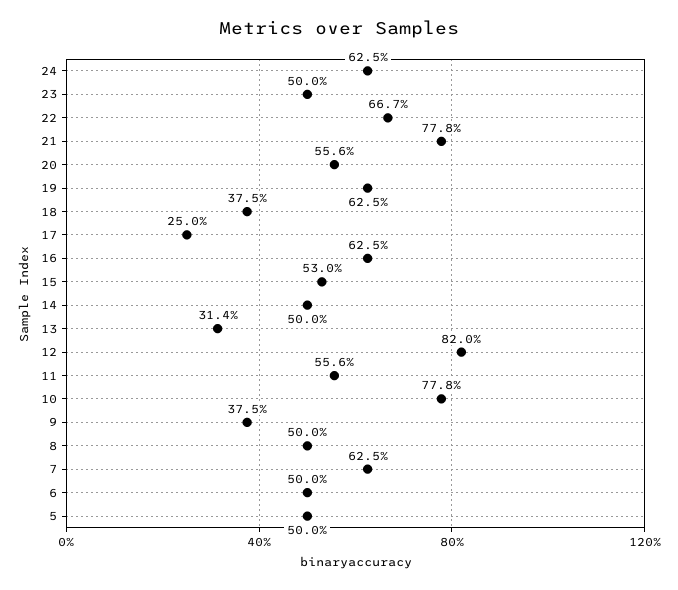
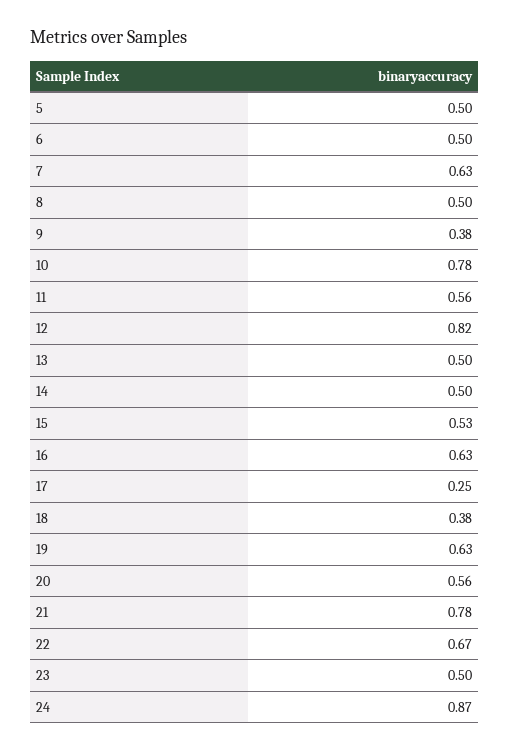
  {
-   "24": 0.625,
+   "24": 0.87,
    "23": 0.5,
    "22": 0.667,
    "21": 0.778,
    "20": 0.556,
    "19": 0.625,
    "18": 0.375,
    "17": 0.25,
    "16": 0.625,
    "15": 0.53,
    "14": 0.5,
-   "13": 0.314,
+   "13": 0.5,
    "12": 0.82,
    "11": 0.556,
    "10": 0.778,
    "9": 0.375,
    "8": 0.5,
    "7": 0.625,
    "6": 0.5,
    "5": 0.5
  }

